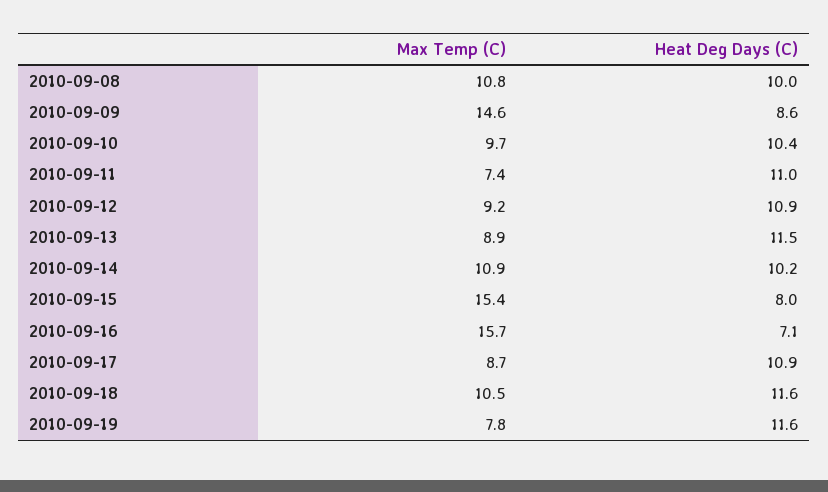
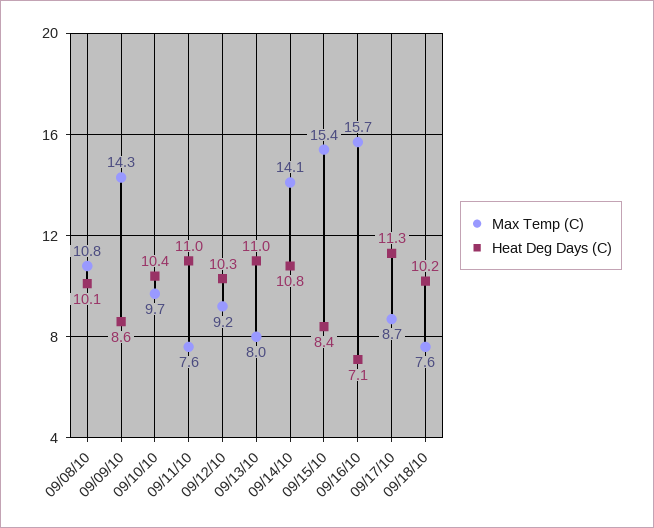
  {
    "Max Temp (C)": {
      "2010-09-08": 10.8,
-     "2010-09-09": 14.6,
+     "2010-09-09": 14.3,
      "2010-09-10": 9.7,
-     "2010-09-11": 7.4,
+     "2010-09-11": 7.6,
      "2010-09-12": 9.2,
-     "2010-09-13": 8.9,
+     "2010-09-13": 8,
-     "2010-09-14": 10.9,
+     "2010-09-14": 14.1,
      "2010-09-15": 15.4,
      "2010-09-16": 15.7,
      "2010-09-17": 8.7,
-     "2010-09-18": 10.5,
+     "2010-09-18": 7.6
-     "2010-09-19": 7.8
    },
    "Heat Deg Days (C)": {
-     "2010-09-08": 10,
+     "2010-09-08": 10.1,
      "2010-09-09": 8.6,
      "2010-09-10": 10.4,
      "2010-09-11": 11,
-     "2010-09-12": 10.9,
+     "2010-09-12": 10.3,
-     "2010-09-13": 11.5,
+     "2010-09-13": 11,
-     "2010-09-14": 10.2,
+     "2010-09-14": 10.8,
-     "2010-09-15": 8,
+     "2010-09-15": 8.4,
      "2010-09-16": 7.1,
-     "2010-09-17": 10.9,
+     "2010-09-17": 11.3,
-     "2010-09-18": 11.6,
+     "2010-09-18": 10.2
-     "2010-09-19": 11.6
    }
  }

